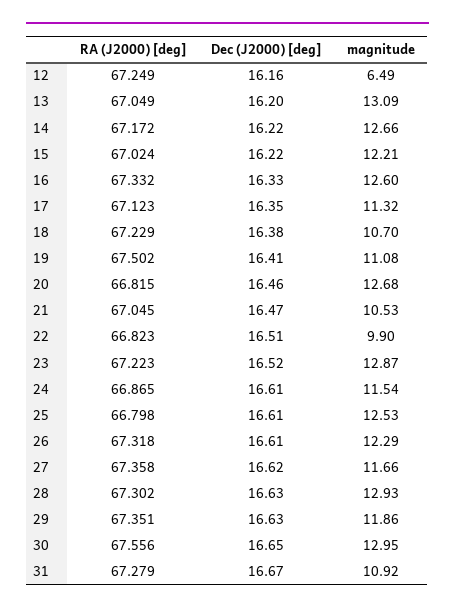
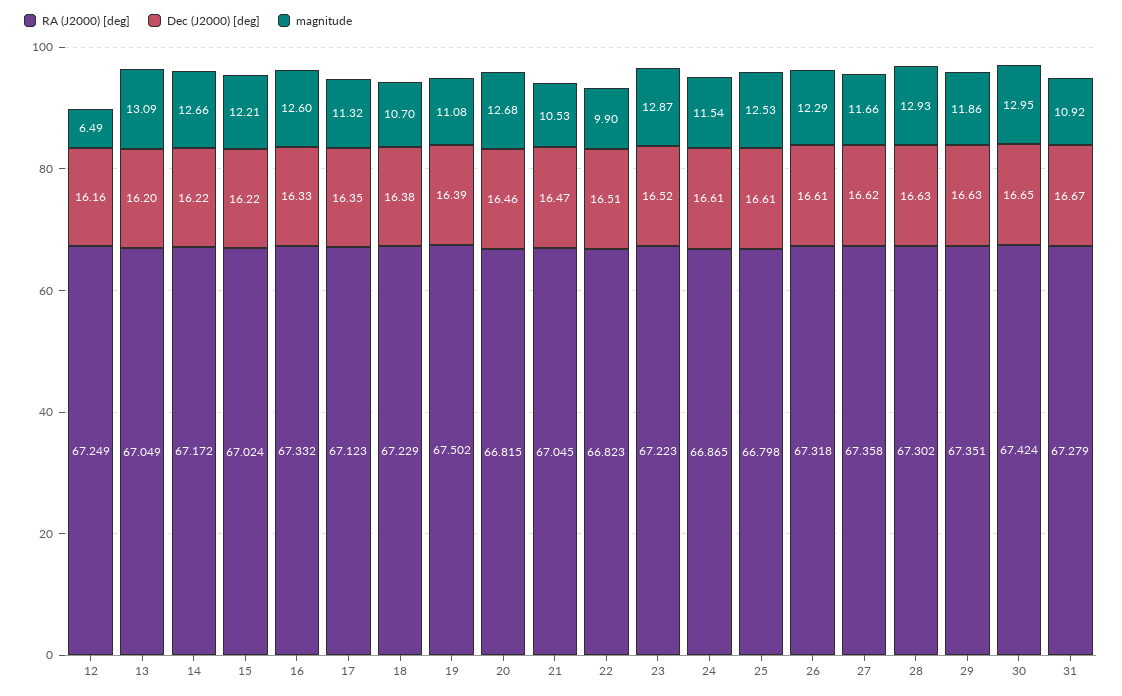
  {
    "RA (J2000) [deg]": {
      "12": 67.249,
      "13": 67.049,
      "14": 67.172,
      "15": 67.024,
      "16": 67.332,
      "17": 67.123,
      "18": 67.229,
      "19": 67.502,
      "20": 66.815,
      "21": 67.045,
      "22": 66.823,
      "23": 67.223,
      "24": 66.865,
      "25": 66.798,
      "26": 67.318,
      "27": 67.358,
      "28": 67.302,
      "29": 67.351,
-     "30": 67.556,
+     "30": 67.424,
      "31": 67.279
    },
    "Dec (J2000) [deg]": {
      "12": 16.16,
      "13": 16.2,
      "14": 16.22,
      "15": 16.22,
      "16": 16.33,
      "17": 16.35,
      "18": 16.38,
-     "19": 16.41,
+     "19": 16.39,
      "20": 16.46,
      "21": 16.47,
      "22": 16.51,
      "23": 16.52,
      "24": 16.61,
      "25": 16.61,
      "26": 16.61,
      "27": 16.62,
      "28": 16.63,
      "29": 16.63,
      "30": 16.65,
      "31": 16.67
    },
    "magnitude": {
      "12": 6.49,
      "13": 13.09,
      "14": 12.66,
      "15": 12.21,
      "16": 12.6,
      "17": 11.32,
      "18": 10.7,
      "19": 11.08,
      "20": 12.68,
      "21": 10.53,
      "22": 9.9,
      "23": 12.87,
      "24": 11.54,
      "25": 12.53,
      "26": 12.29,
      "27": 11.66,
      "28": 12.93,
      "29": 11.86,
      "30": 12.95,
      "31": 10.92
    }
  }

